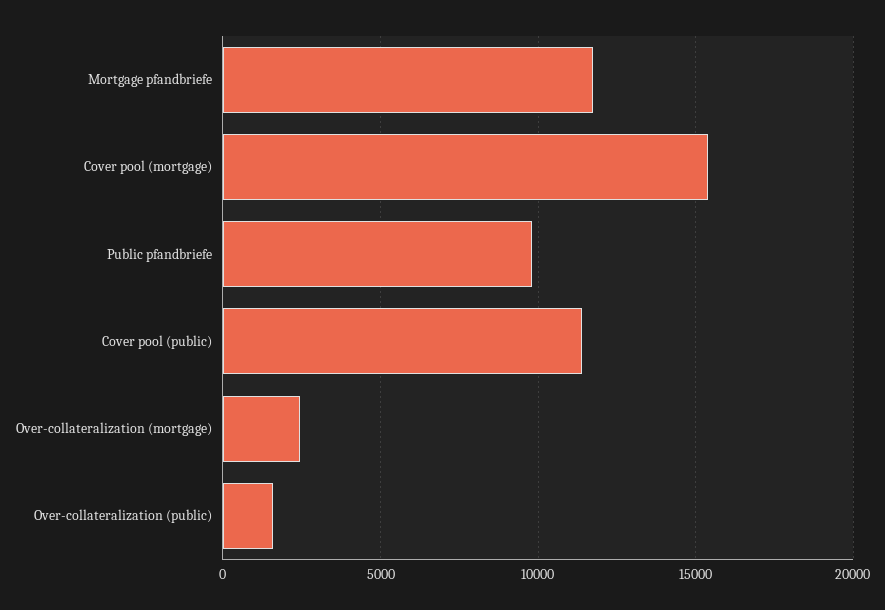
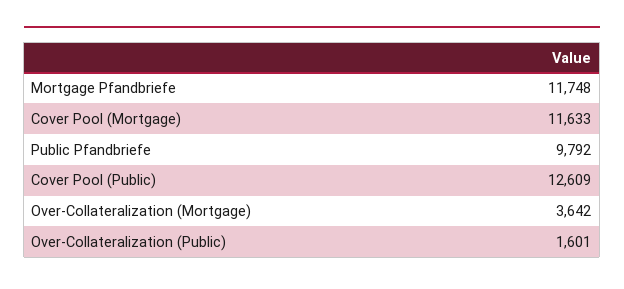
  {
    "Mortgage pfandbriefe": 11748,
-   "Cover pool (mortgage)": 15500,
+   "Cover pool (mortgage)": 11633,
    "Public pfandbriefe": 9792,
-   "Cover pool (public)": 11500,
+   "Cover pool (public)": 12609,
-   "Over-collateralization (mortgage)": 2500,
+   "Over-collateralization (mortgage)": 3642,
    "Over-collateralization (public)": 1601
  }

